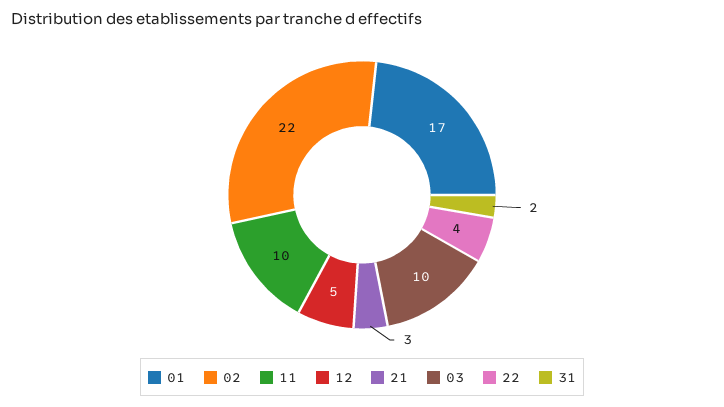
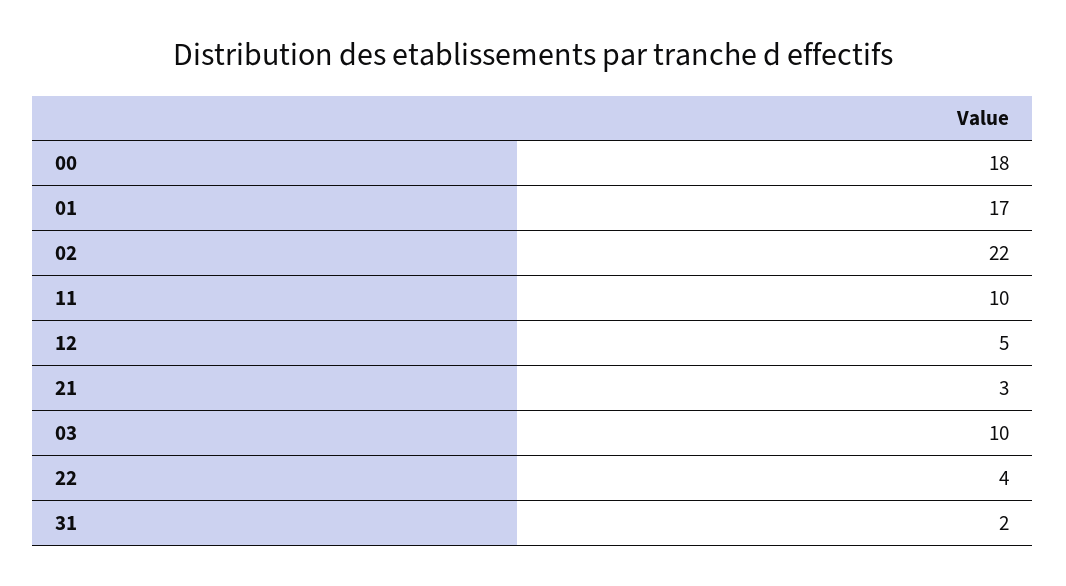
  {
    "01": 17,
    "02": 22,
    "11": 10,
    "12": 5,
    "21": 3,
    "03": 10,
    "22": 4,
-   "31": 2
+   "31": 2,
+   "00": 18
  }

